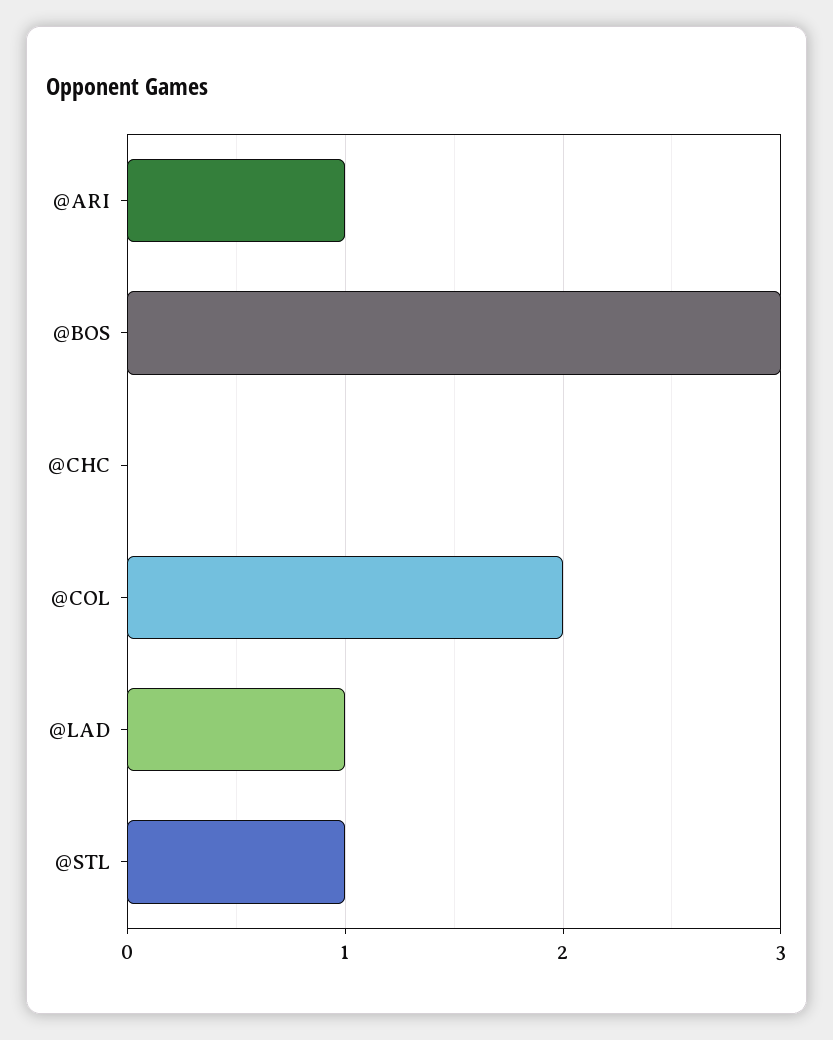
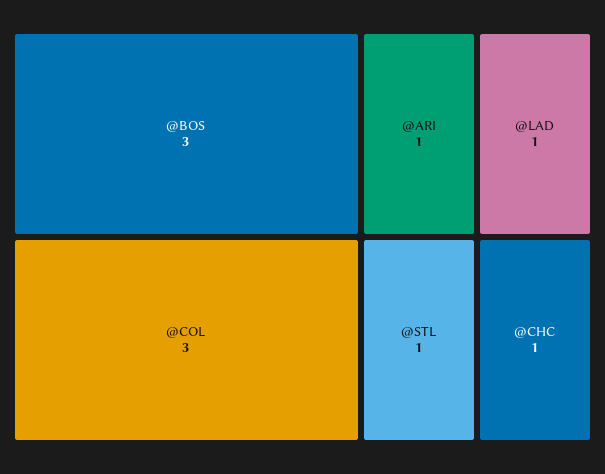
  {
    "@ARI": 1,
    "@BOS": 3,
-   "@CHC": 0,
+   "@CHC": 1,
-   "@COL": 2,
+   "@COL": 3,
    "@LAD": 1,
    "@STL": 1
  }

